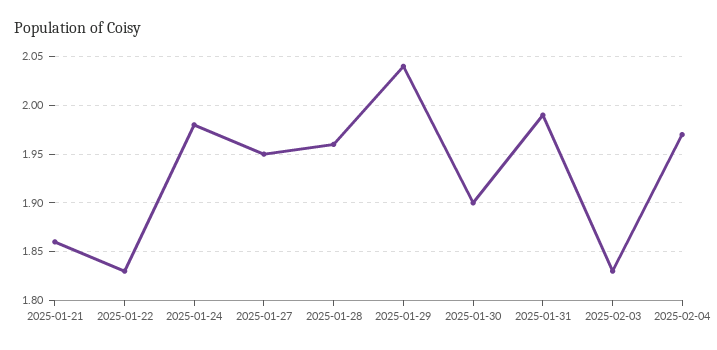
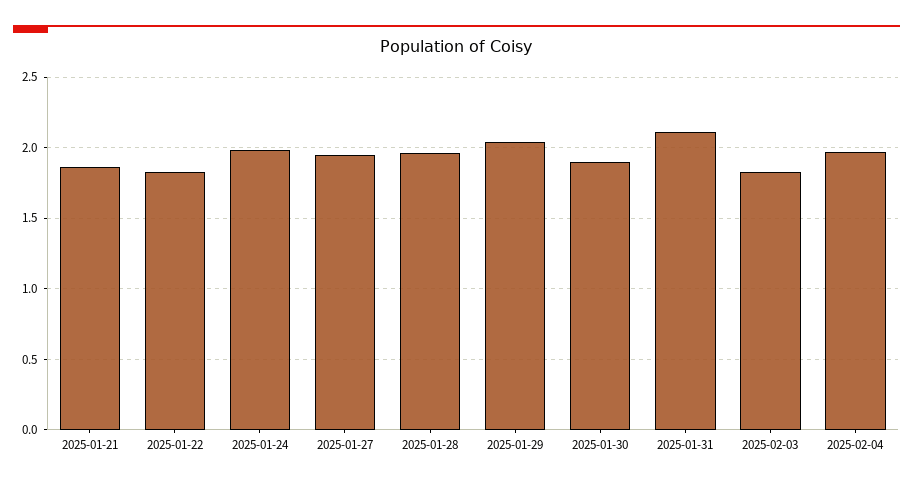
  {
    "2025-01-21": 1.86,
    "2025-01-22": 1.83,
    "2025-01-24": 1.98,
    "2025-01-27": 1.95,
    "2025-01-28": 1.96,
    "2025-01-29": 2.04,
    "2025-01-30": 1.9,
-   "2025-01-31": 1.99,
+   "2025-01-31": 2.1,
    "2025-02-03": 1.83,
    "2025-02-04": 1.97
  }

